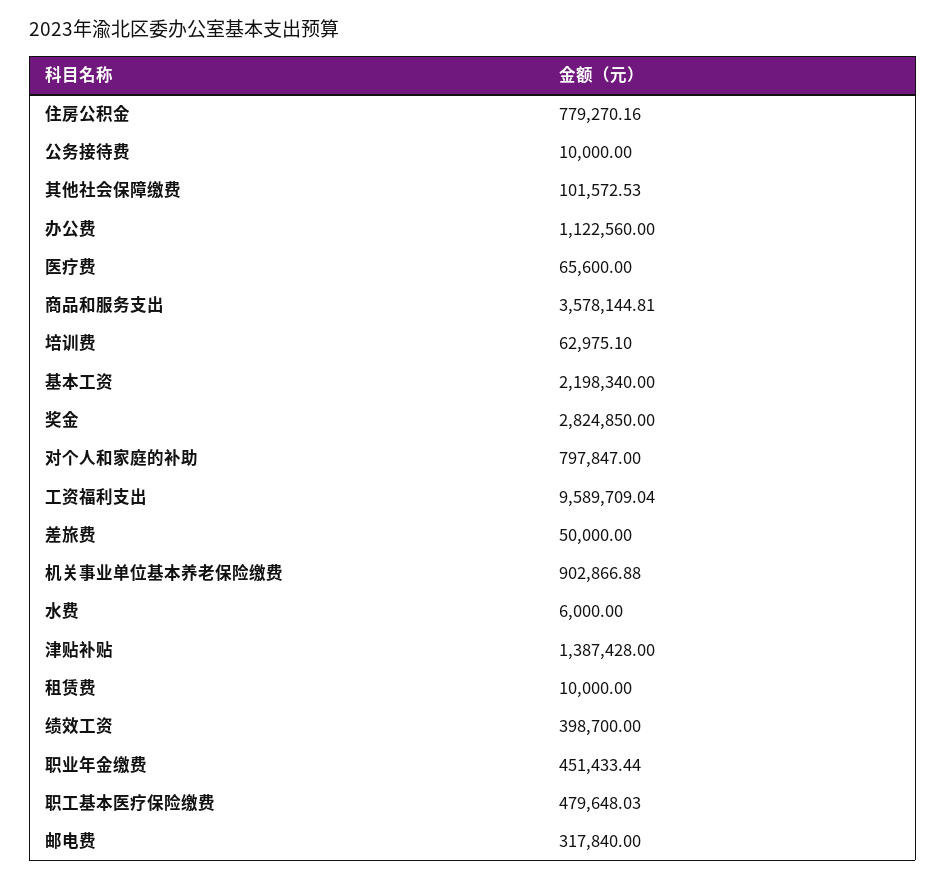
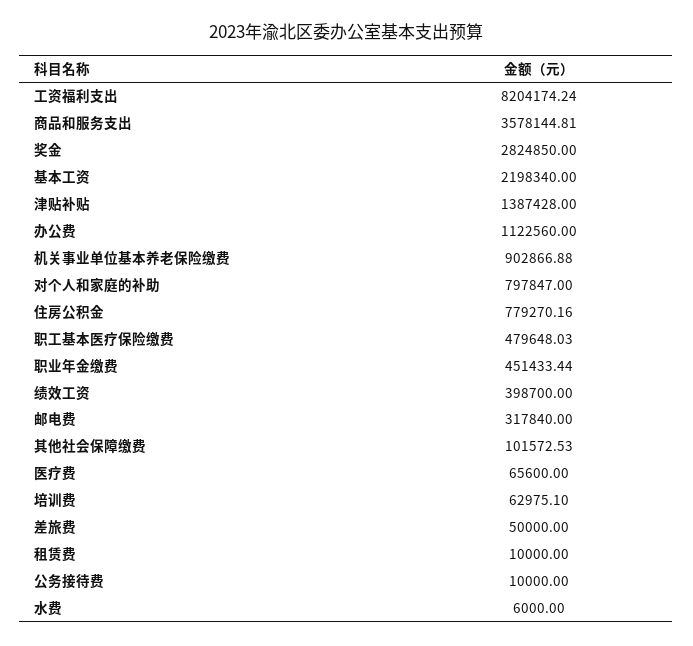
  {
    "住房公积金": 779270.16,
    "公务接待费": 10000,
    "其他社会保障缴费": 101572.53,
    "办公费": 1122560,
    "医疗费": 65600,
    "商品和服务支出": 3578144.81,
    "培训费": 62975.1,
    "基本工资": 2198340,
    "奖金": 2824850,
    "对个人和家庭的补助": 797847,
-   "工资福利支出": 9589709.04,
+   "工资福利支出": 8204174.24,
    "差旅费": 50000,
    "机关事业单位基本养老保险缴费": 902866.88,
    "水费": 6000,
    "津贴补贴": 1387428,
    "租赁费": 10000,
    "绩效工资": 398700,
    "职业年金缴费": 451433.44,
    "职工基本医疗保险缴费": 479648.03,
    "邮电费": 317840
  }

